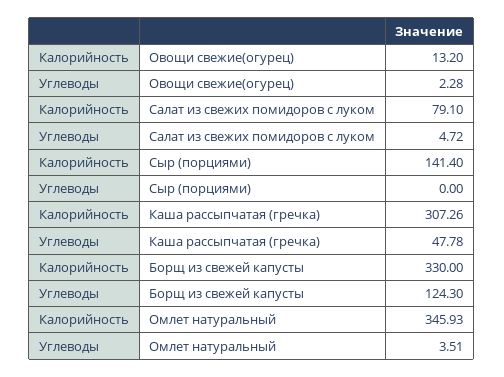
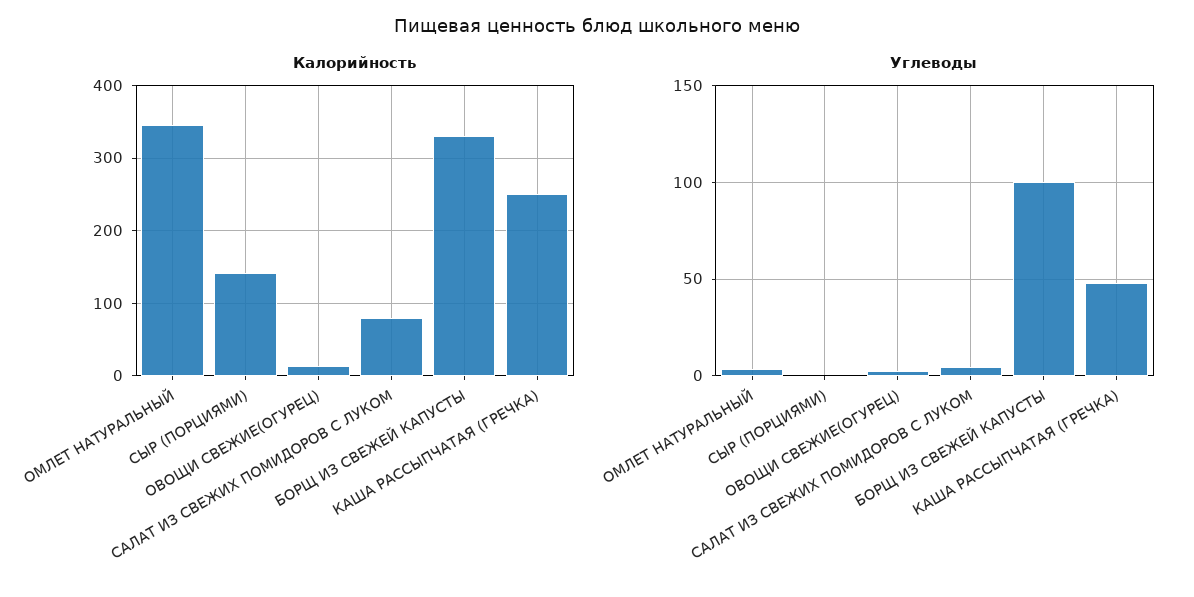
  {
    "Калорийность": {
      "Овощи свежие(огурец)": 13.2,
      "Салат из свежих помидоров с луком": 79.1,
      "Сыр (порциями)": 141.4,
-     "Каша рассыпчатая (гречка)": 307.26,
+     "Каша рассыпчатая (гречка)": 250,
      "Борщ из свежей капусты": 330,
      "Омлет натуральный": 345.93
    },
    "Углеводы": {
      "Овощи свежие(огурец)": 2.28,
      "Салат из свежих помидоров с луком": 4.72,
      "Сыр (порциями)": 0,
      "Каша рассыпчатая (гречка)": 47.78,
-     "Борщ из свежей капусты": 124.3,
+     "Борщ из свежей капусты": 100,
      "Омлет натуральный": 3.51
    }
  }

